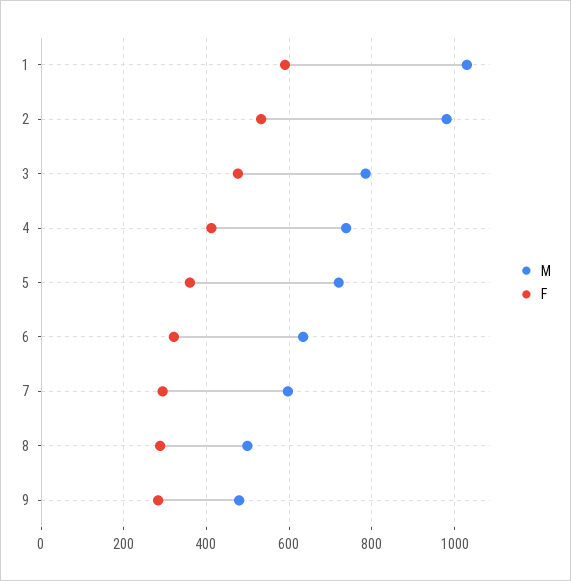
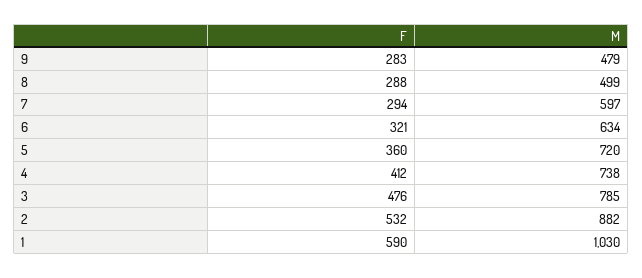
  {
    "M": {
      "1": 1030,
-     "2": 980,
+     "2": 882,
      "3": 785,
      "4": 738,
      "5": 720,
      "6": 634,
      "7": 597,
      "8": 499,
      "9": 479
    },
    "F": {
      "1": 590,
      "2": 532,
      "3": 476,
      "4": 412,
      "5": 360,
      "6": 321,
      "7": 294,
      "8": 288,
      "9": 283
    }
  }

